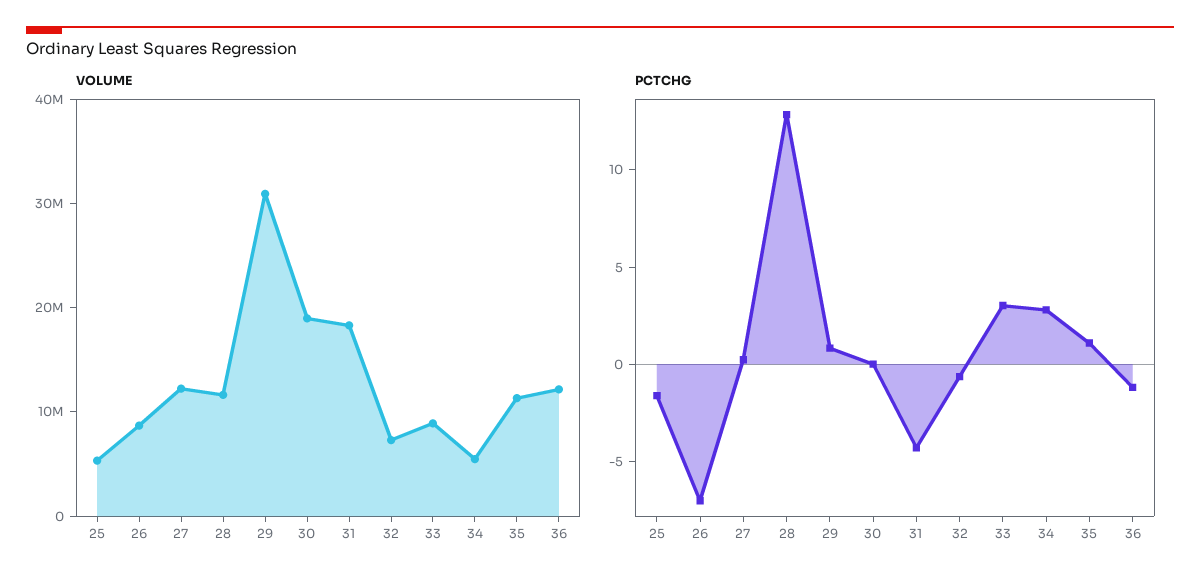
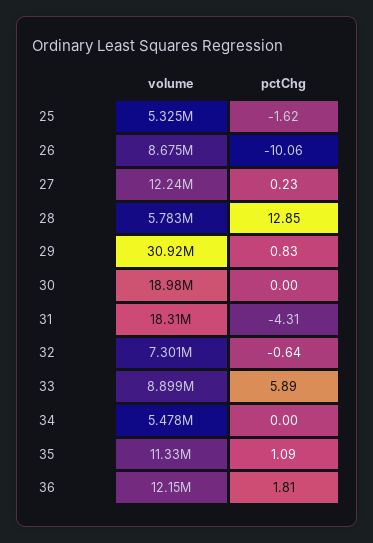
  {
    "VOLUME": {
      "25": 5325000,
      "26": 8675000,
      "27": 12240000,
-     "28": 12000000,
+     "28": 5783000,
      "29": 30920000,
      "30": 18980000,
      "31": 18310000,
      "32": 7301000,
      "33": 8899000,
      "34": 5478000,
      "35": 11330000,
      "36": 12150000
    },
    "PCTCHG": {
      "25": -1.62,
-     "26": -7,
+     "26": -10.06,
      "27": 0.23,
      "28": 12.85,
      "29": 0.83,
      "30": 0,
      "31": -4.31,
      "32": -0.64,
-     "33": 3,
+     "33": 5.89,
-     "34": 3,
+     "34": 0,
      "35": 1.09,
-     "36": -1
+     "36": 1.81
    }
  }

